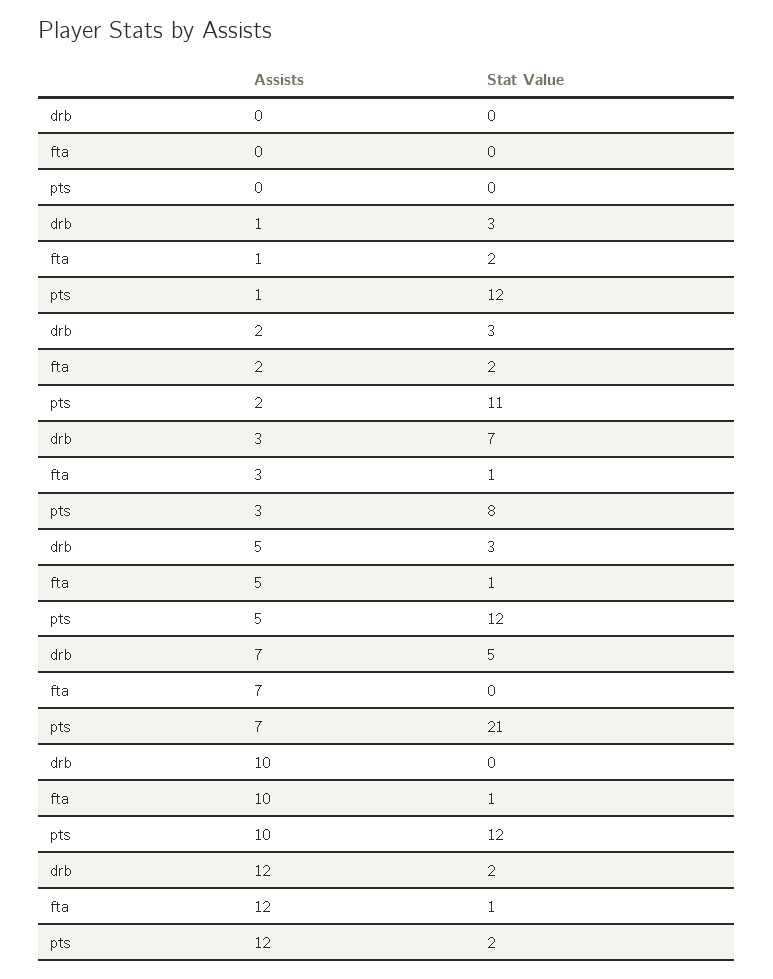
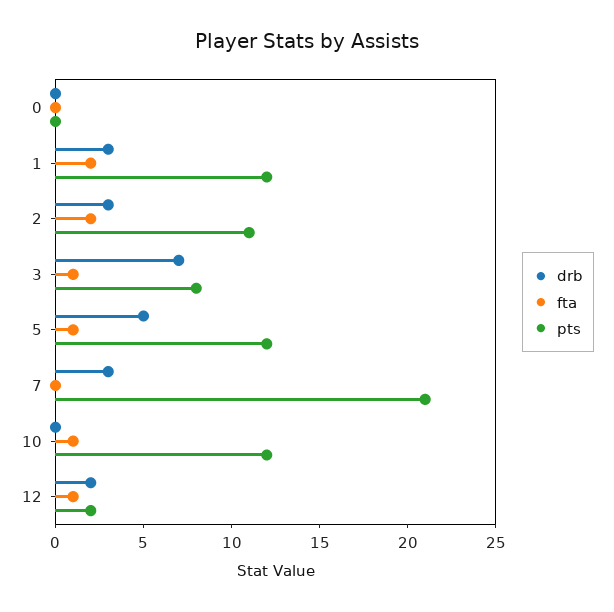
  {
    "drb": {
      "0": 0,
      "1": 3,
      "2": 3,
      "3": 7,
-     "5": 3,
+     "5": 5,
-     "7": 5,
+     "7": 3,
      "10": 0,
      "12": 2
    },
    "fta": {
      "0": 0,
      "1": 2,
      "2": 2,
      "3": 1,
      "5": 1,
      "7": 0,
      "10": 1,
      "12": 1
    },
    "pts": {
      "0": 0,
      "1": 12,
      "2": 11,
      "3": 8,
      "5": 12,
      "7": 21,
      "10": 12,
      "12": 2
    }
  }

